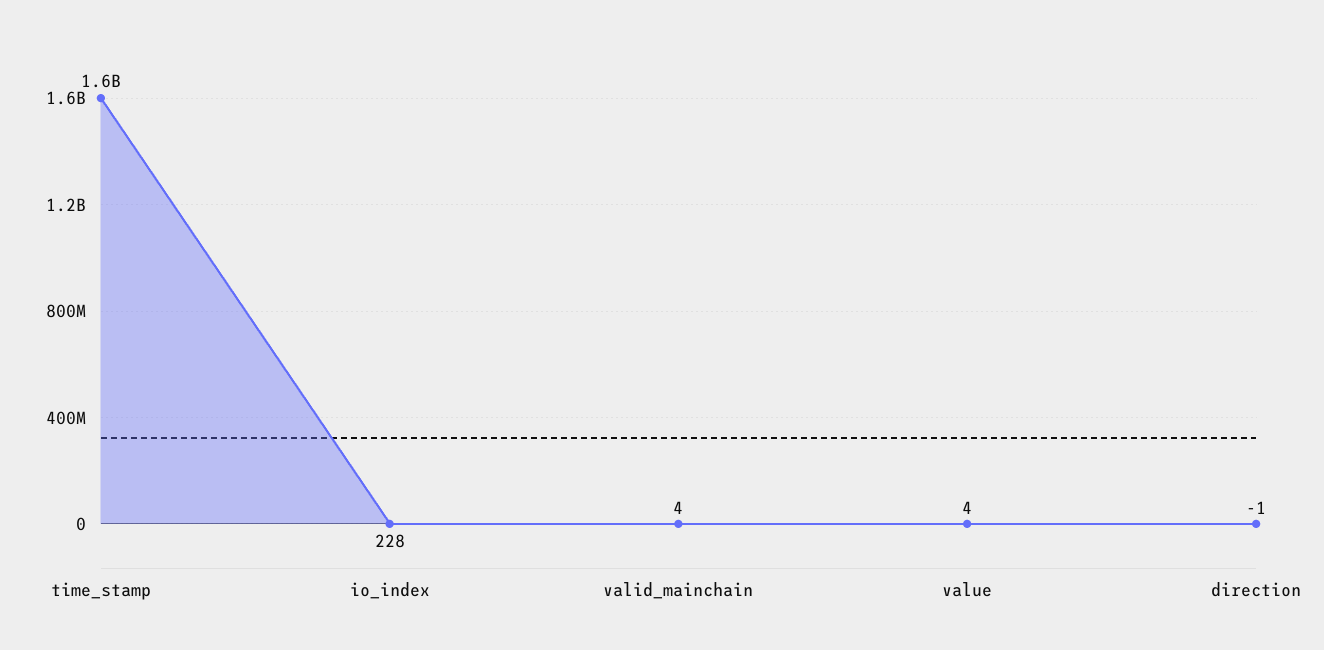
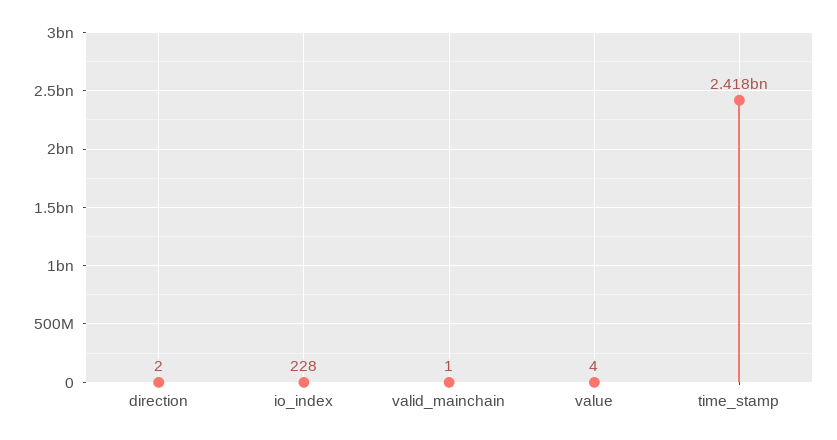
  {
-   "time_stamp": 1600000000,
+   "time_stamp": 2418000000,
    "io_index": 228,
-   "valid_mainchain": 4,
+   "valid_mainchain": 1,
    "value": 4,
-   "direction": -1
+   "direction": 2
  }

